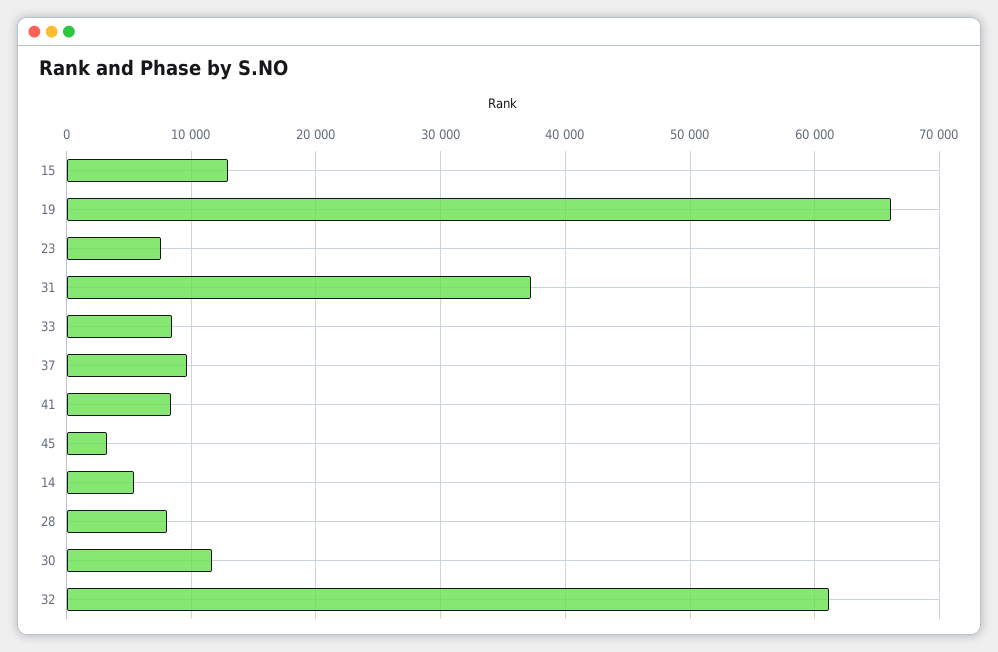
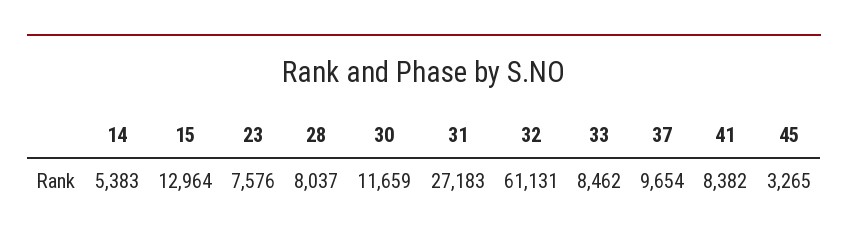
  {
    "15": 12964,
-   "19": 66000,
    "23": 7576,
-   "31": 37000,
+   "31": 27183,
    "33": 8462,
    "37": 9654,
    "41": 8382,
    "45": 3265,
    "14": 5383,
    "28": 8037,
    "30": 11659,
    "32": 61131
  }

